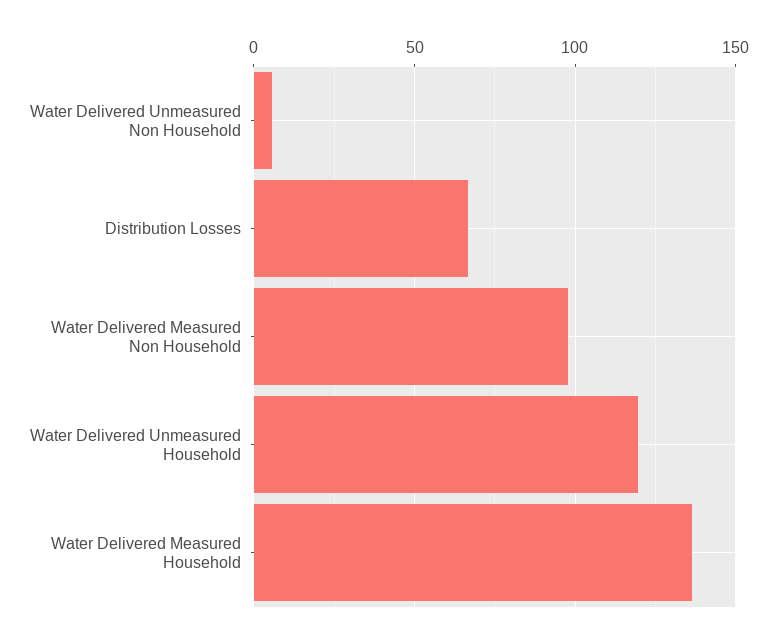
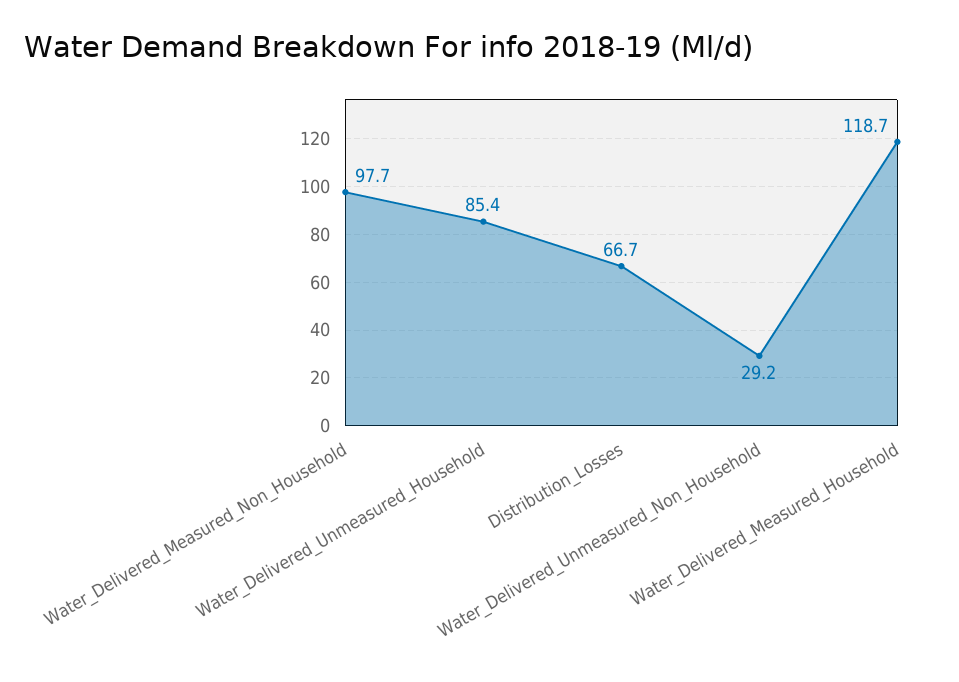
  {
-   "Water Delivered Unmeasured Non Household": 5,
+   "Water Delivered Unmeasured Non Household": 29.2,
    "Distribution Losses": 66.7,
    "Water Delivered Measured Non Household": 97.7,
-   "Water Delivered Unmeasured Household": 120,
+   "Water Delivered Unmeasured Household": 85.4,
-   "Water Delivered Measured Household": 135
+   "Water Delivered Measured Household": 118.7
  }

